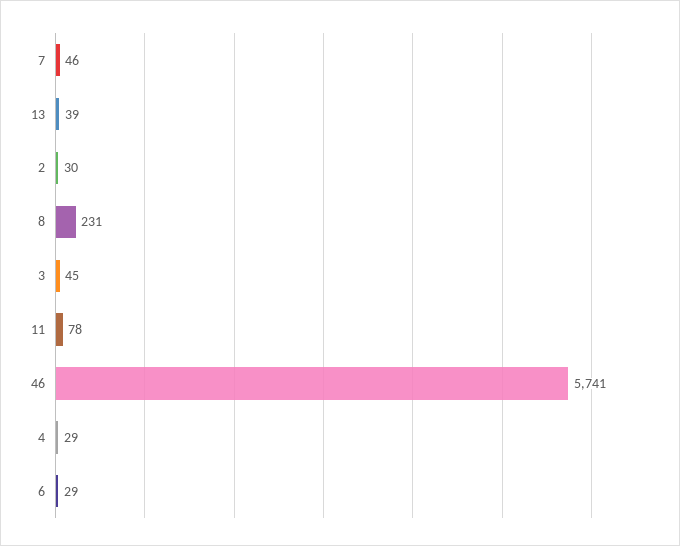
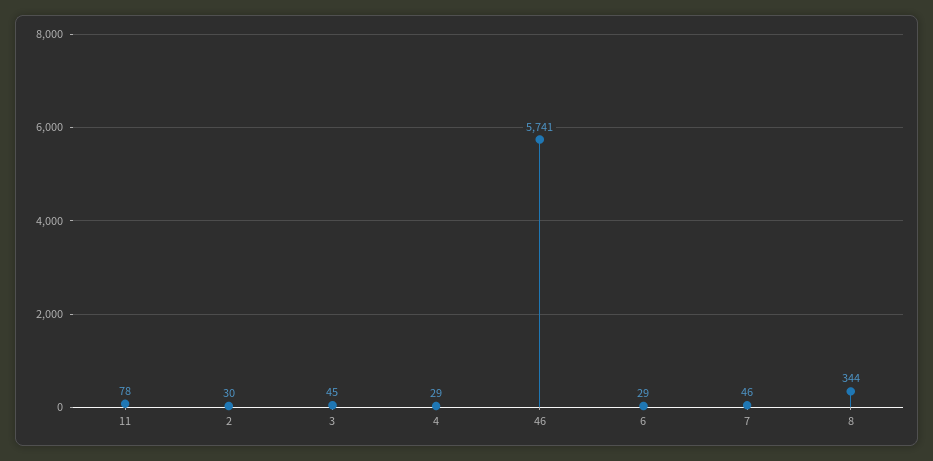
  {
    "7": 46,
-   "13": 39,
    "2": 30,
-   "8": 231,
+   "8": 344,
    "3": 45,
    "11": 78,
    "46": 5741,
    "4": 29,
    "6": 29
  }

